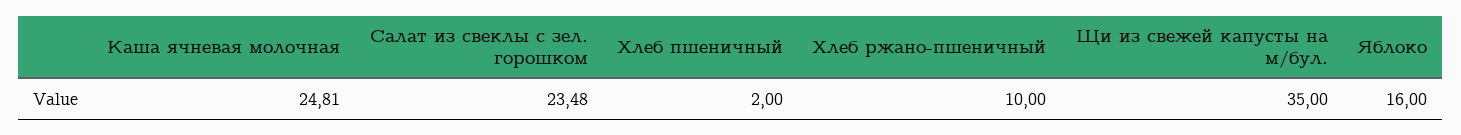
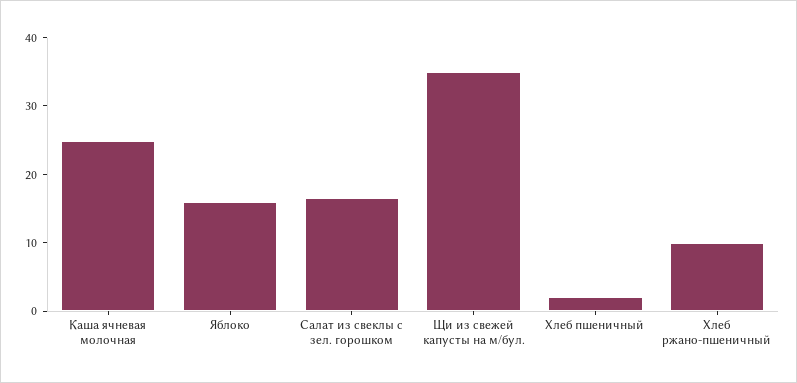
  {
    "Каша ячневая молочная": 24.81,
-   "Салат из свеклы с зел. горошком": 23.48,
+   "Салат из свеклы с зел. горошком": 16,
    "Хлеб пшеничный": 2,
    "Хлеб ржано-пшеничный": 10,
    "Щи из свежей капусты на м/бул.": 35,
    "Яблоко": 16
  }

